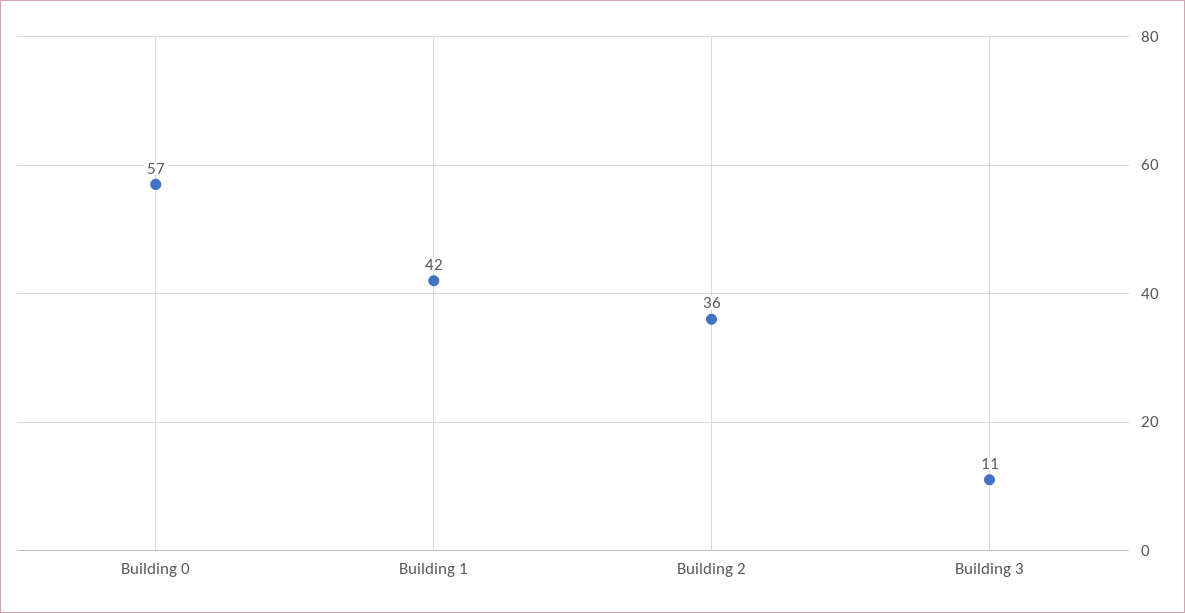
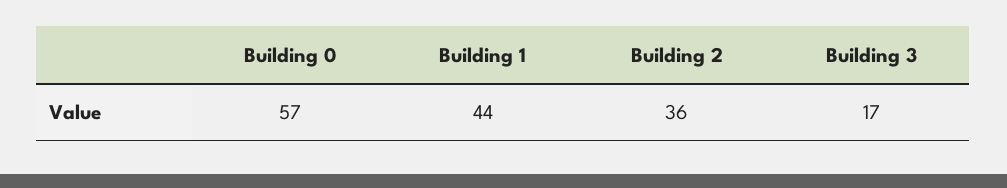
  {
    "Building 0": 57,
-   "Building 1": 42,
+   "Building 1": 44,
    "Building 2": 36,
-   "Building 3": 11
+   "Building 3": 17
  }

